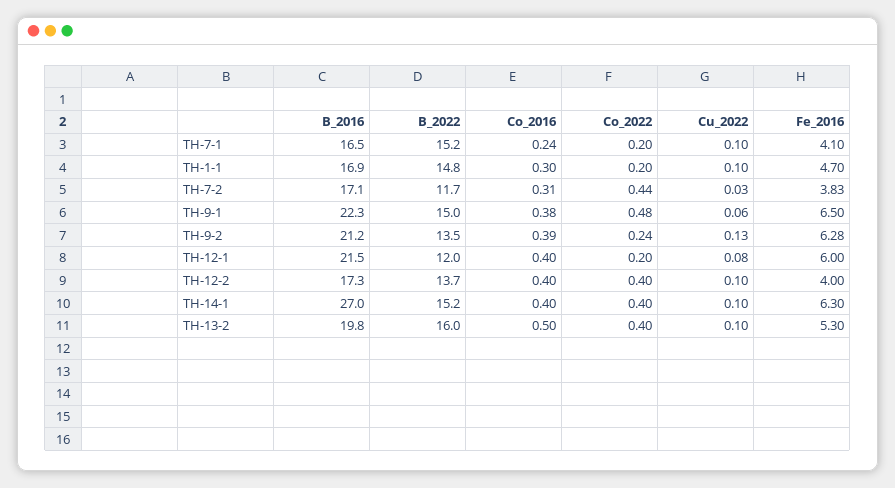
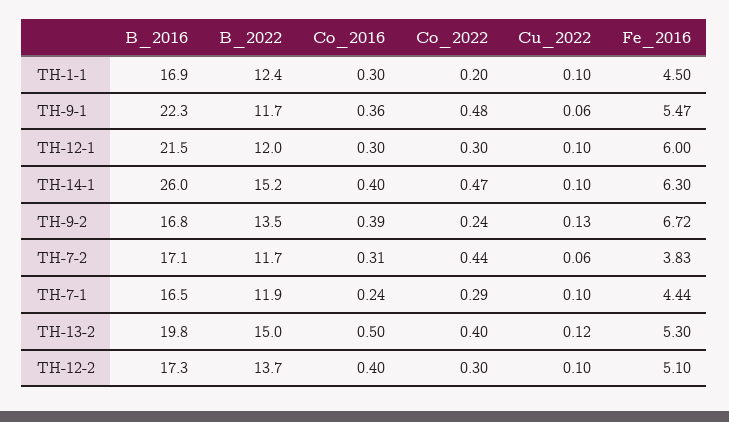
  {
    "B_2016": {
      "TH-7-1": 16.5,
      "TH-1-1": 16.9,
      "TH-7-2": 17.1,
      "TH-9-1": 22.3,
-     "TH-9-2": 21.2,
+     "TH-9-2": 16.8,
      "TH-12-1": 21.5,
      "TH-12-2": 17.3,
-     "TH-14-1": 27,
+     "TH-14-1": 26,
      "TH-13-2": 19.8
    },
    "B_2022": {
-     "TH-7-1": 15.2,
+     "TH-7-1": 11.9,
-     "TH-1-1": 14.8,
+     "TH-1-1": 12.4,
      "TH-7-2": 11.7,
-     "TH-9-1": 15,
+     "TH-9-1": 11.7,
      "TH-9-2": 13.5,
      "TH-12-1": 12,
      "TH-12-2": 13.7,
      "TH-14-1": 15.2,
-     "TH-13-2": 16
+     "TH-13-2": 15
    },
    "Co_2016": {
      "TH-7-1": 0.24,
      "TH-1-1": 0.3,
      "TH-7-2": 0.31,
-     "TH-9-1": 0.38,
+     "TH-9-1": 0.36,
      "TH-9-2": 0.39,
-     "TH-12-1": 0.4,
+     "TH-12-1": 0.3,
      "TH-12-2": 0.4,
      "TH-14-1": 0.4,
      "TH-13-2": 0.5
    },
    "Co_2022": {
-     "TH-7-1": 0.2,
+     "TH-7-1": 0.29,
      "TH-1-1": 0.2,
      "TH-7-2": 0.44,
      "TH-9-1": 0.48,
      "TH-9-2": 0.24,
-     "TH-12-1": 0.2,
+     "TH-12-1": 0.3,
-     "TH-12-2": 0.4,
+     "TH-12-2": 0.3,
-     "TH-14-1": 0.4,
+     "TH-14-1": 0.47,
      "TH-13-2": 0.4
    },
    "Cu_2022": {
      "TH-7-1": 0.1,
      "TH-1-1": 0.1,
-     "TH-7-2": 0.03,
+     "TH-7-2": 0.06,
      "TH-9-1": 0.06,
      "TH-9-2": 0.13,
-     "TH-12-1": 0.08,
+     "TH-12-1": 0.1,
      "TH-12-2": 0.1,
      "TH-14-1": 0.1,
-     "TH-13-2": 0.1
+     "TH-13-2": 0.12
    },
    "Fe_2016": {
-     "TH-7-1": 4.1,
+     "TH-7-1": 4.44,
-     "TH-1-1": 4.7,
+     "TH-1-1": 4.5,
      "TH-7-2": 3.83,
-     "TH-9-1": 6.5,
+     "TH-9-1": 5.47,
-     "TH-9-2": 6.28,
+     "TH-9-2": 6.72,
      "TH-12-1": 6,
-     "TH-12-2": 4,
+     "TH-12-2": 5.1,
      "TH-14-1": 6.3,
      "TH-13-2": 5.3
    }
  }

